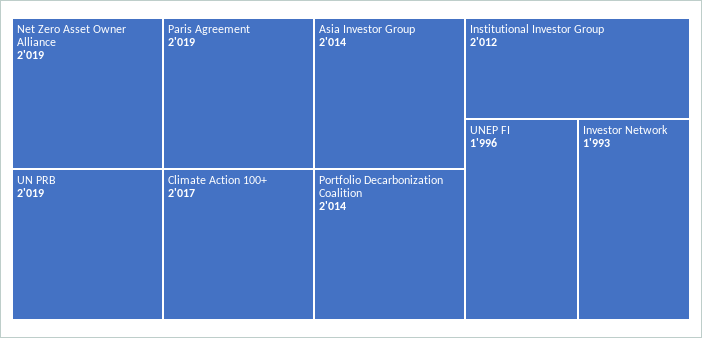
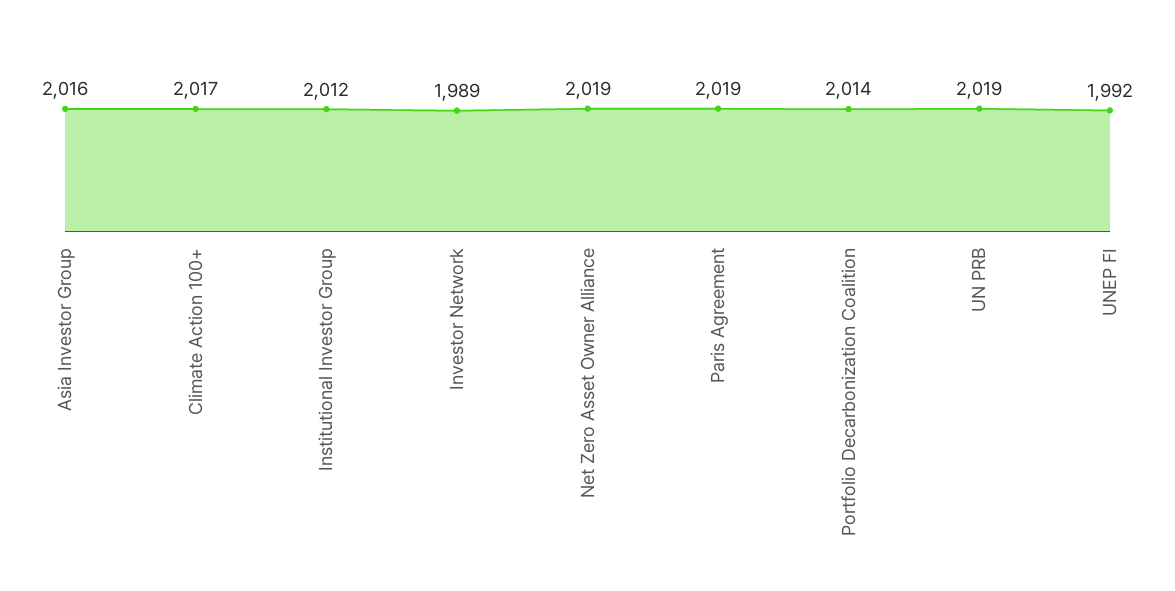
  {
    "Net Zero Asset Owner Alliance": 2019,
    "UN PRB": 2019,
    "Paris Agreement": 2019,
    "Climate Action 100+": 2017,
-   "Asia Investor Group": 2014,
+   "Asia Investor Group": 2016,
    "Portfolio Decarbonization Coalition": 2014,
    "Institutional Investor Group": 2012,
-   "UNEP FI": 1996,
+   "UNEP FI": 1992,
-   "Investor Network": 1993
+   "Investor Network": 1989
  }

